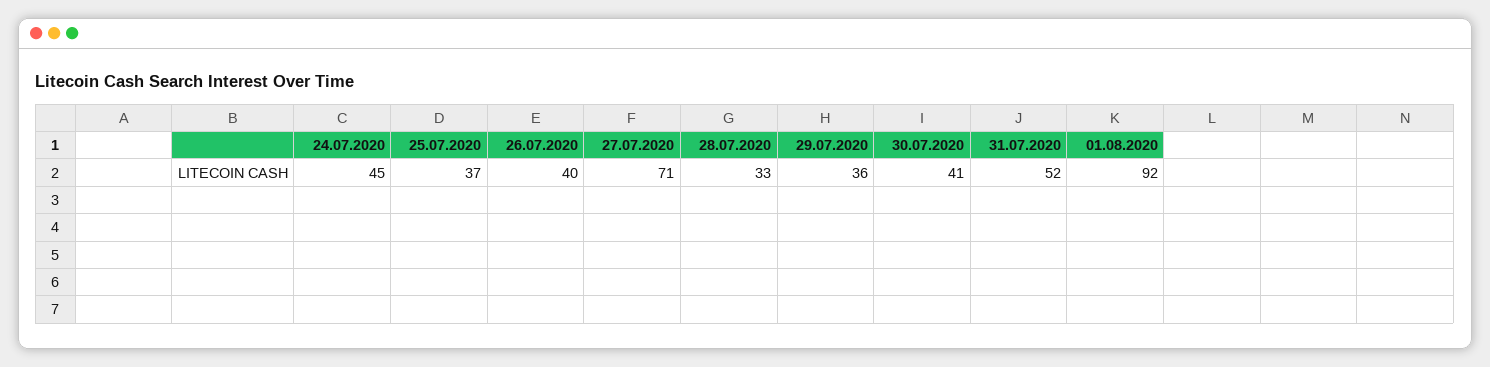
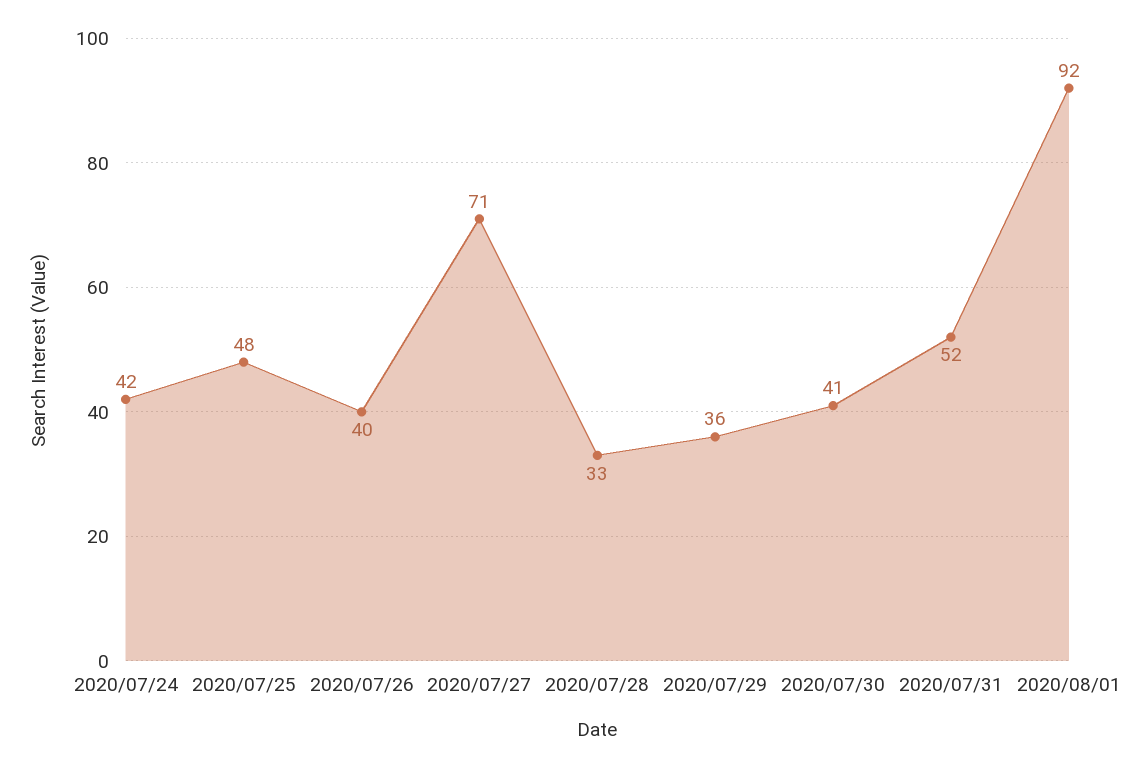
  {
-   "24.07.2020": 45,
+   "24.07.2020": 42,
-   "25.07.2020": 37,
+   "25.07.2020": 48,
    "26.07.2020": 40,
    "27.07.2020": 71,
    "28.07.2020": 33,
    "29.07.2020": 36,
    "30.07.2020": 41,
    "31.07.2020": 52,
    "01.08.2020": 92
  }

